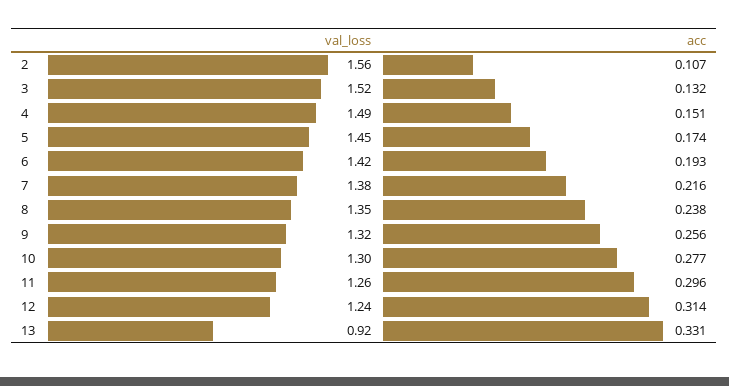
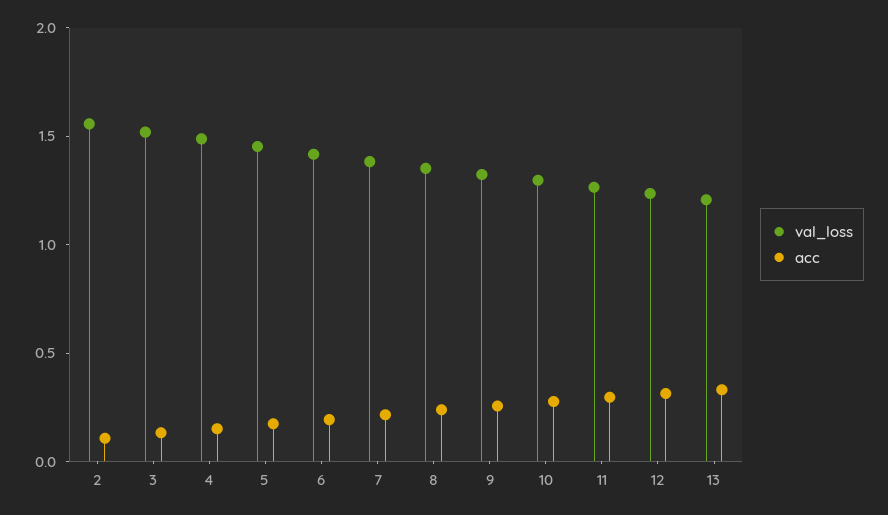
  {
    "val_loss": {
      "2": 1.56,
      "3": 1.52,
      "4": 1.49,
      "5": 1.45,
      "6": 1.42,
      "7": 1.38,
      "8": 1.35,
      "9": 1.32,
      "10": 1.3,
      "11": 1.26,
      "12": 1.24,
-     "13": 0.92
+     "13": 1.2
    },
    "acc": {
      "2": 0.107,
      "3": 0.132,
      "4": 0.151,
      "5": 0.174,
      "6": 0.193,
      "7": 0.216,
      "8": 0.238,
      "9": 0.256,
      "10": 0.277,
      "11": 0.296,
      "12": 0.314,
      "13": 0.331
    }
  }

